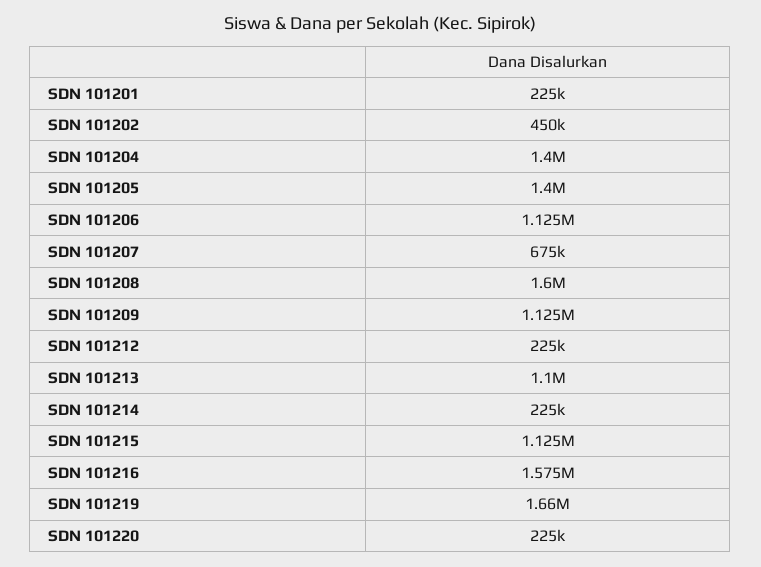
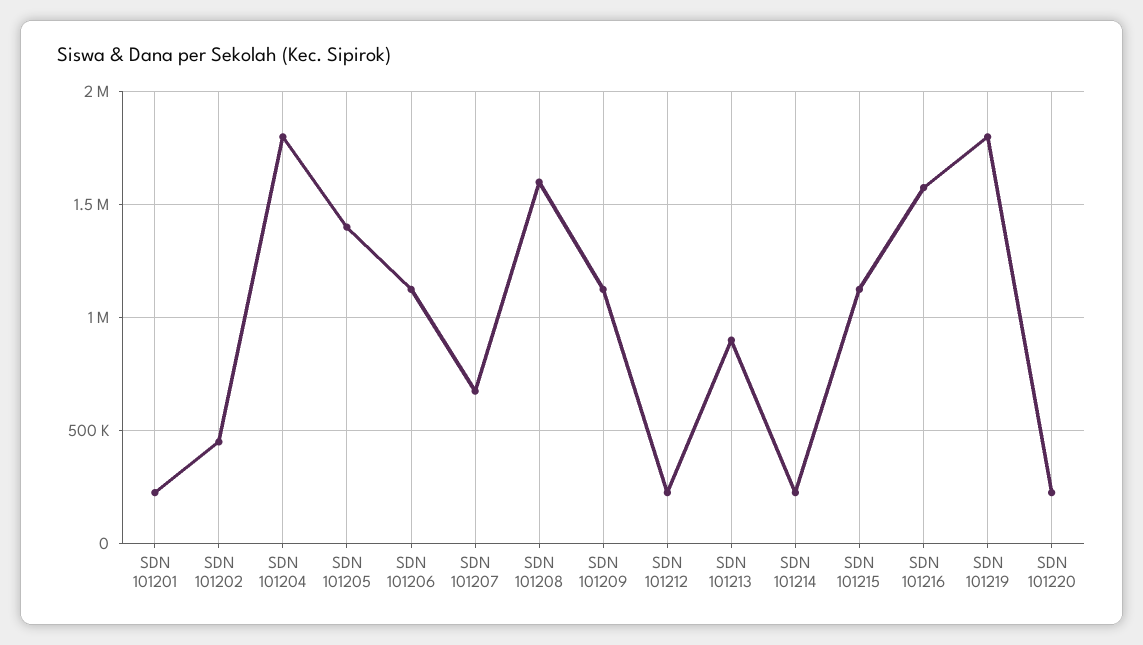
  {
    "SDN 101201": 225000,
    "SDN 101202": 450000,
-   "SDN 101204": 1400000,
+   "SDN 101204": 1800000,
    "SDN 101205": 1400000,
    "SDN 101206": 1125000,
    "SDN 101207": 675000,
    "SDN 101208": 1600000,
    "SDN 101209": 1125000,
    "SDN 101212": 225000,
-   "SDN 101213": 1100000,
+   "SDN 101213": 900000,
    "SDN 101214": 225000,
    "SDN 101215": 1125000,
    "SDN 101216": 1575000,
-   "SDN 101219": 1660000,
+   "SDN 101219": 1800000,
    "SDN 101220": 225000
  }

